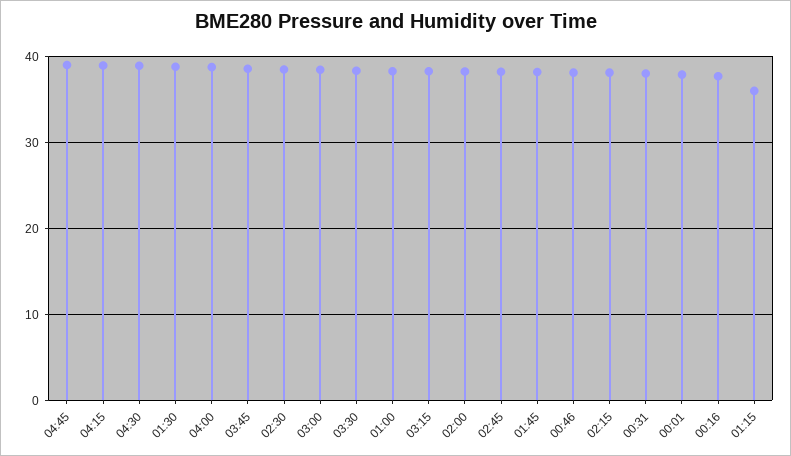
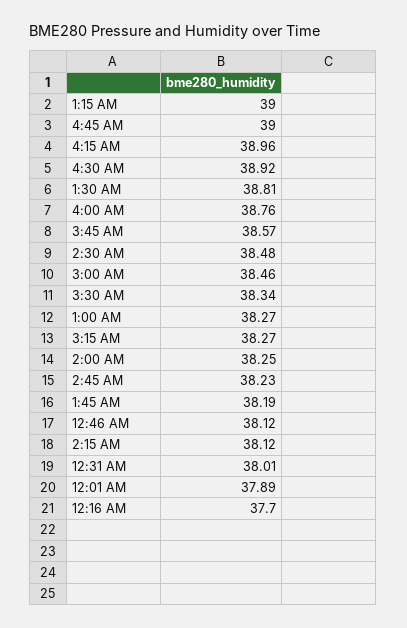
  {
    "04:45": 39,
    "04:15": 38.96,
    "04:30": 38.92,
    "01:30": 38.81,
    "04:00": 38.76,
    "03:45": 38.57,
    "02:30": 38.48,
    "03:00": 38.46,
    "03:30": 38.34,
    "01:00": 38.27,
    "03:15": 38.27,
    "02:00": 38.25,
    "02:45": 38.23,
    "01:45": 38.19,
    "00:46": 38.12,
    "02:15": 38.12,
    "00:31": 38.01,
    "00:01": 37.89,
    "00:16": 37.7,
-   "01:15": 36
+   "01:15": 39
  }

